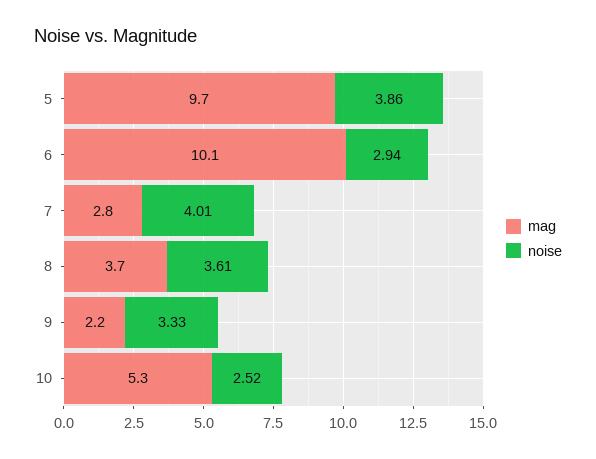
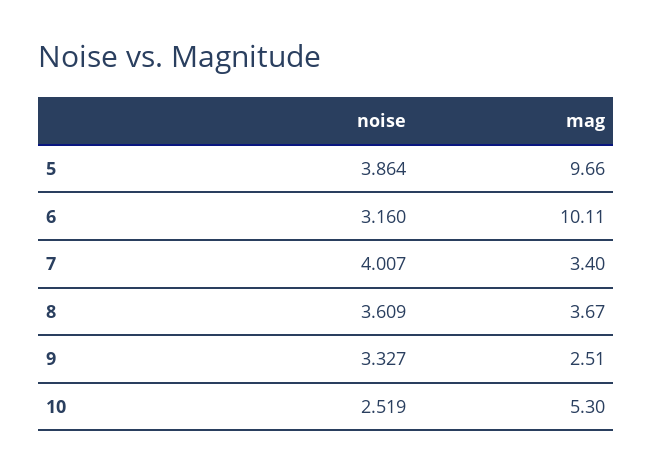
  {
    "mag": {
      "5": 9.66,
      "6": 10.11,
-     "7": 2.8,
+     "7": 3.4,
      "8": 3.67,
-     "9": 2.2,
+     "9": 2.51,
      "10": 5.3
    },
    "noise": {
      "5": 3.864,
-     "6": 2.94,
+     "6": 3.16,
      "7": 4.007,
      "8": 3.609,
      "9": 3.327,
      "10": 2.519
    }
  }

